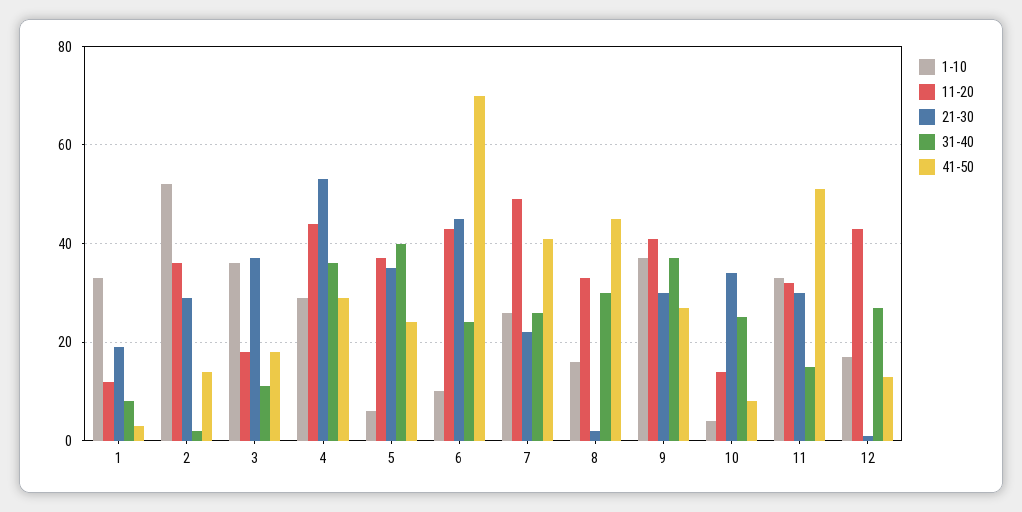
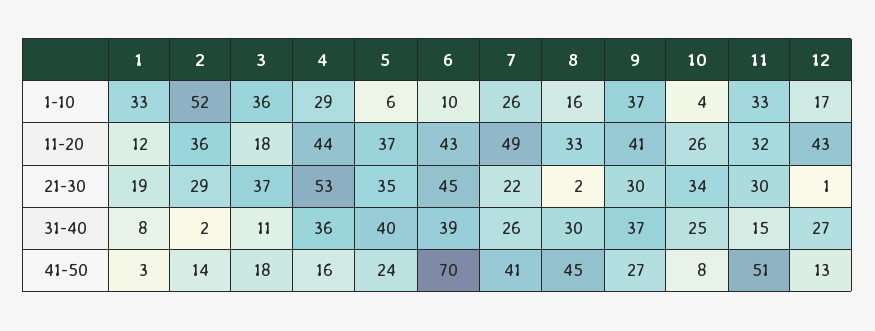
  {
    "1-10": {
      "1": 33,
      "2": 52,
      "3": 36,
      "4": 29,
      "5": 6,
      "6": 10,
      "7": 26,
      "8": 16,
      "9": 37,
      "10": 4,
      "11": 33,
      "12": 17
    },
    "11-20": {
      "1": 12,
      "2": 36,
      "3": 18,
      "4": 44,
      "5": 37,
      "6": 43,
      "7": 49,
      "8": 33,
      "9": 41,
-     "10": 15,
+     "10": 26,
      "11": 32,
      "12": 43
    },
    "21-30": {
      "1": 19,
      "2": 29,
      "3": 37,
      "4": 53,
      "5": 35,
      "6": 45,
      "7": 22,
      "8": 2,
      "9": 30,
      "10": 34,
      "11": 30,
      "12": 1
    },
    "31-40": {
      "1": 8,
      "2": 2,
      "3": 11,
      "4": 36,
      "5": 40,
-     "6": 25,
+     "6": 39,
      "7": 26,
      "8": 30,
      "9": 37,
      "10": 25,
      "11": 15,
      "12": 27
    },
    "41-50": {
      "1": 3,
      "2": 14,
      "3": 18,
-     "4": 30,
+     "4": 16,
      "5": 24,
      "6": 70,
      "7": 41,
      "8": 45,
      "9": 27,
      "10": 8,
      "11": 51,
      "12": 13
    }
  }

